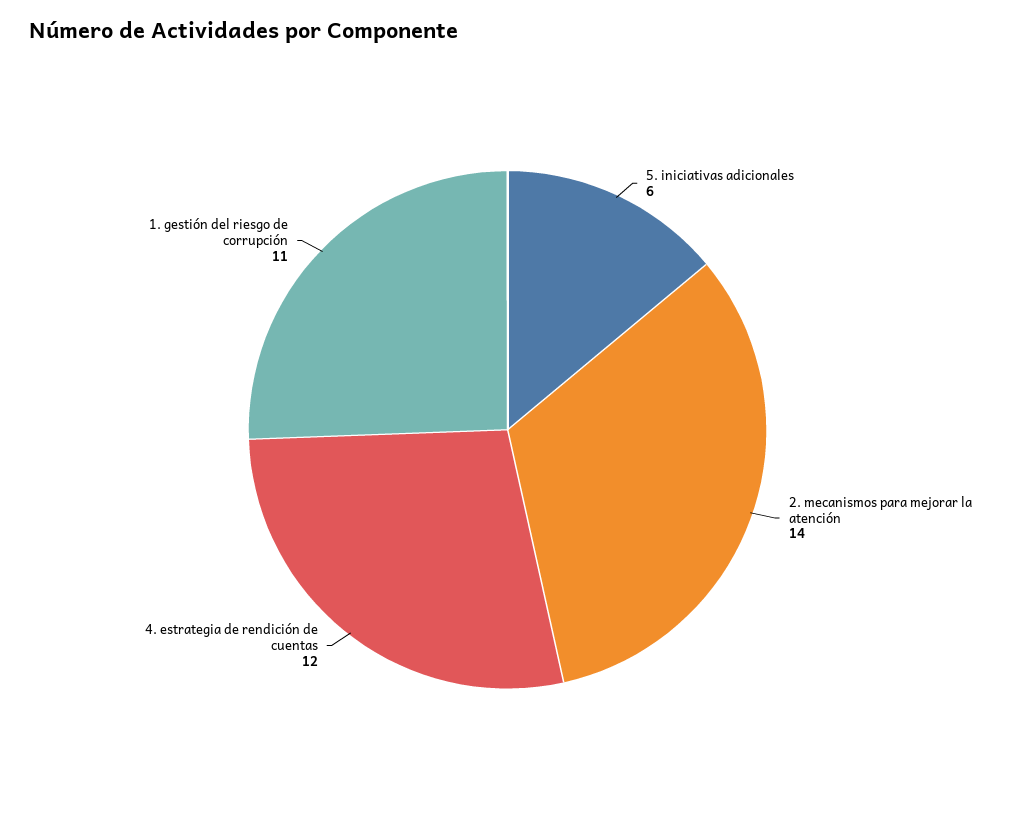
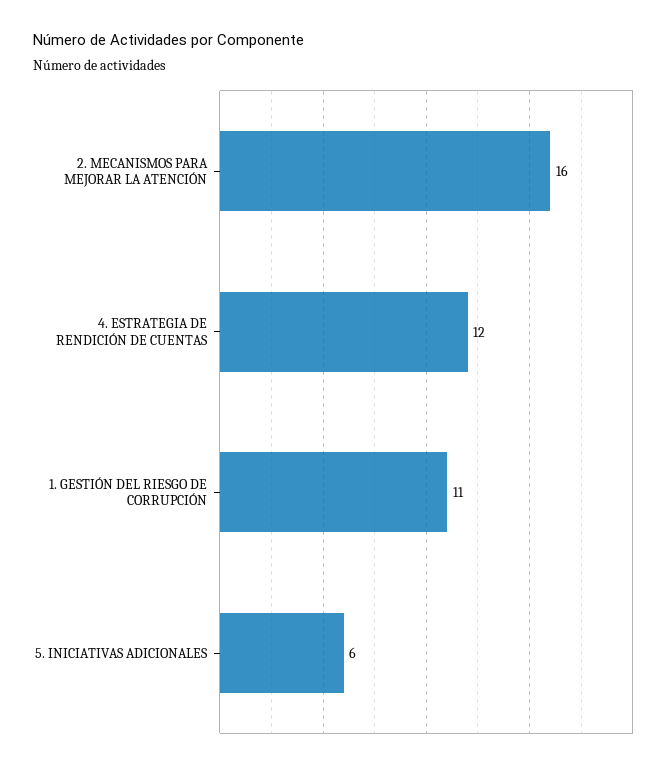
  {
    "5. iniciativas adicionales": 6,
-   "2. mecanismos para mejorar la atención": 14,
+   "2. mecanismos para mejorar la atención": 16,
    "4. estrategia de rendición de cuentas": 12,
    "1. gestión del riesgo de corrupción": 11
  }

